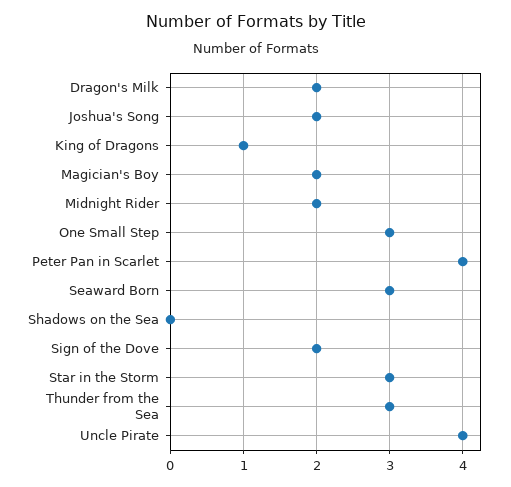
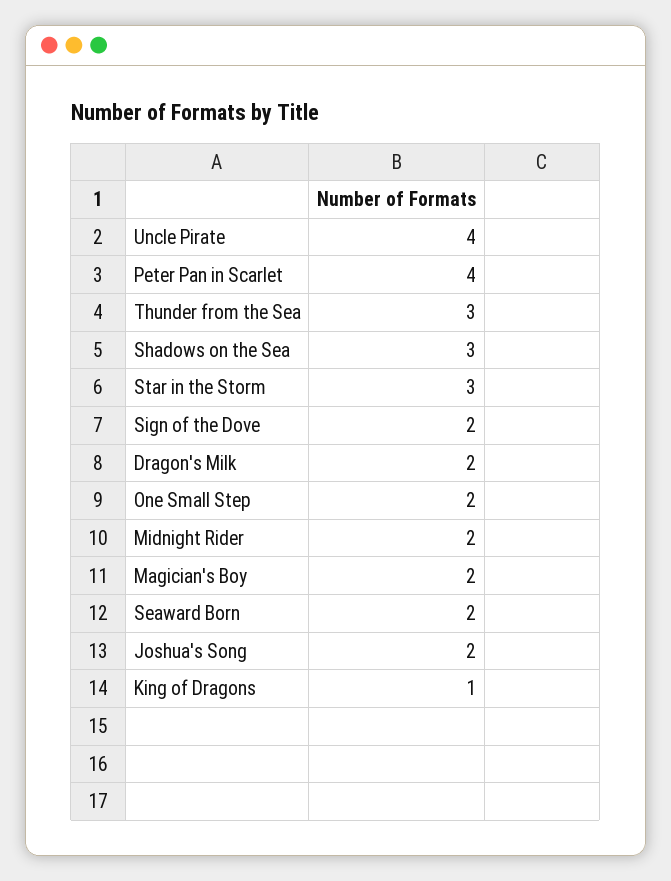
  {
    "Dragon's Milk": 2,
    "Joshua's Song": 2,
    "King of Dragons": 1,
    "Magician's Boy": 2,
    "Midnight Rider": 2,
-   "One Small Step": 3,
+   "One Small Step": 2,
    "Peter Pan in Scarlet": 4,
-   "Seaward Born": 3,
+   "Seaward Born": 2,
-   "Shadows on the Sea": 0,
+   "Shadows on the Sea": 3,
    "Sign of the Dove": 2,
    "Star in the Storm": 3,
    "Thunder from the Sea": 3,
    "Uncle Pirate": 4
  }

